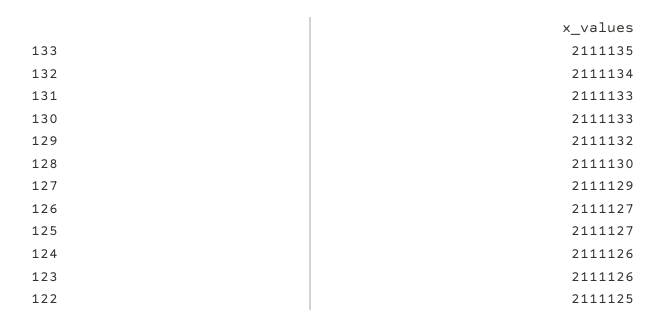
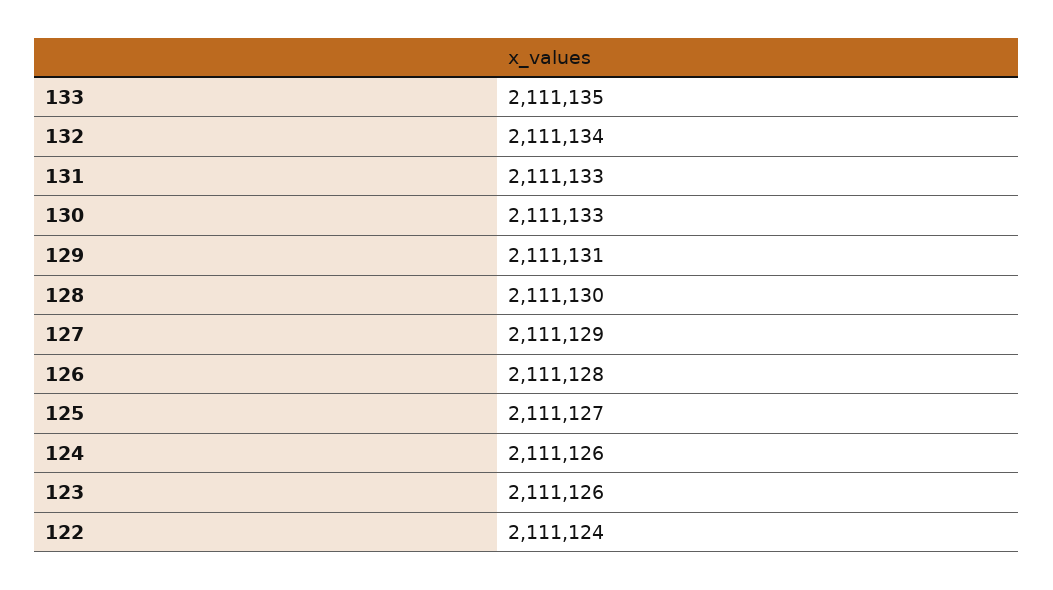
  {
    "133": 2111135,
    "132": 2111134,
    "131": 2111133,
    "130": 2111133,
-   "129": 2111132,
+   "129": 2111131,
    "128": 2111130,
    "127": 2111129,
-   "126": 2111127,
+   "126": 2111128,
    "125": 2111127,
    "124": 2111126,
    "123": 2111126,
-   "122": 2111125
+   "122": 2111124
  }

